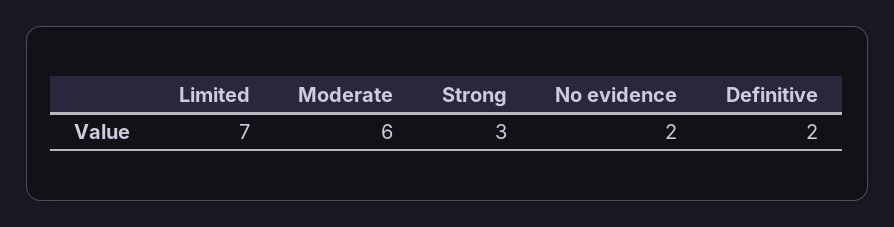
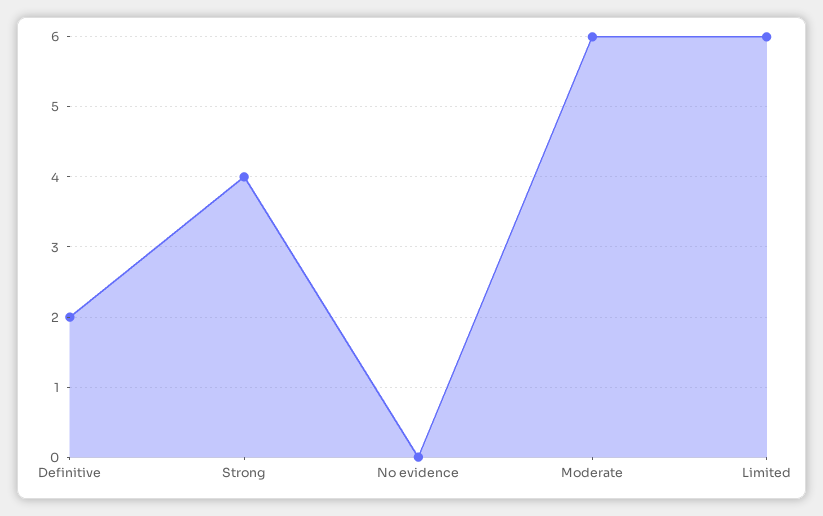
  {
-   "Limited": 7,
+   "Limited": 6,
    "Moderate": 6,
-   "Strong": 3,
+   "Strong": 4,
-   "No evidence": 2,
+   "No evidence": 0,
    "Definitive": 2
  }

